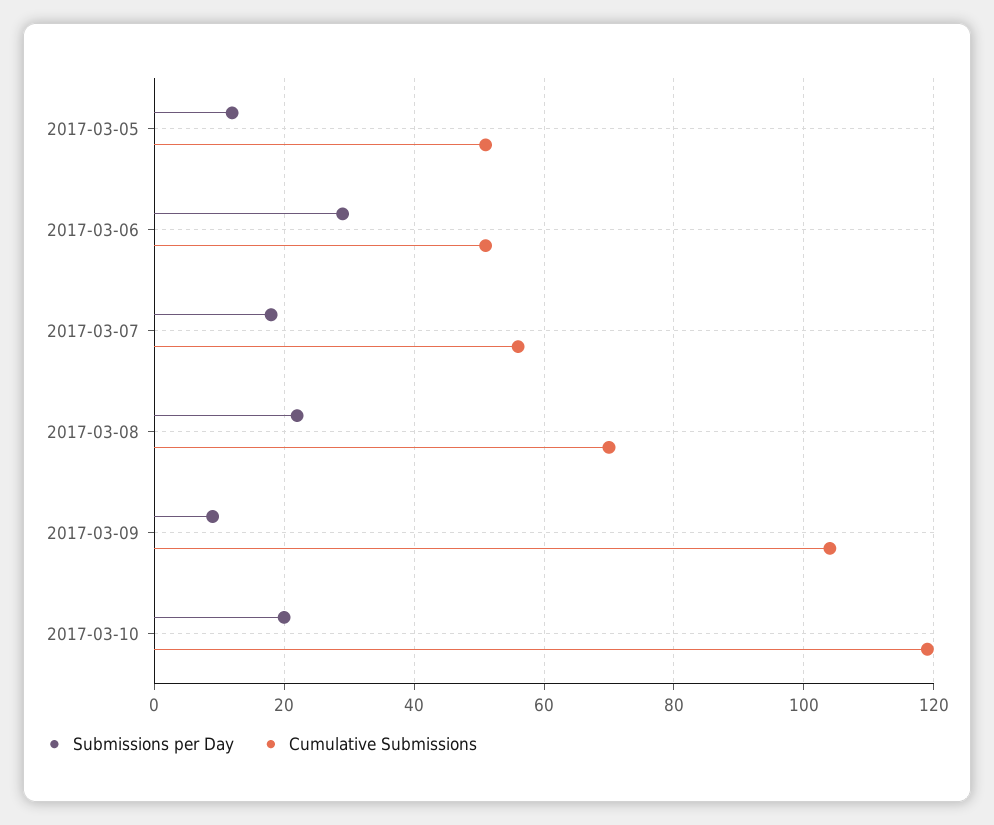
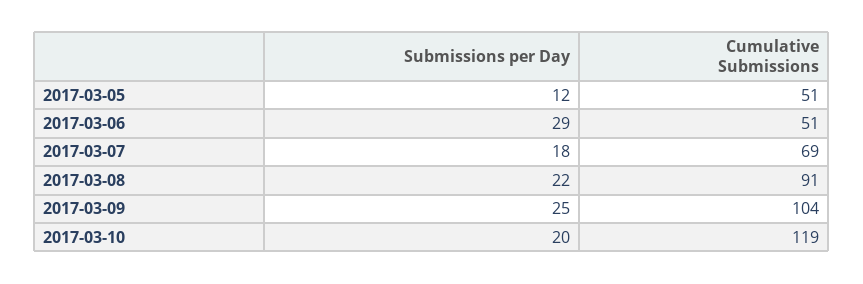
  {
    "Submissions per Day": {
      "2017-03-05": 12,
      "2017-03-06": 29,
      "2017-03-07": 18,
      "2017-03-08": 22,
-     "2017-03-09": 10,
+     "2017-03-09": 25,
      "2017-03-10": 20
    },
    "Cumulative Submissions": {
      "2017-03-05": 51,
      "2017-03-06": 51,
-     "2017-03-07": 55,
+     "2017-03-07": 69,
-     "2017-03-08": 70,
+     "2017-03-08": 91,
      "2017-03-09": 104,
      "2017-03-10": 119
    }
  }

